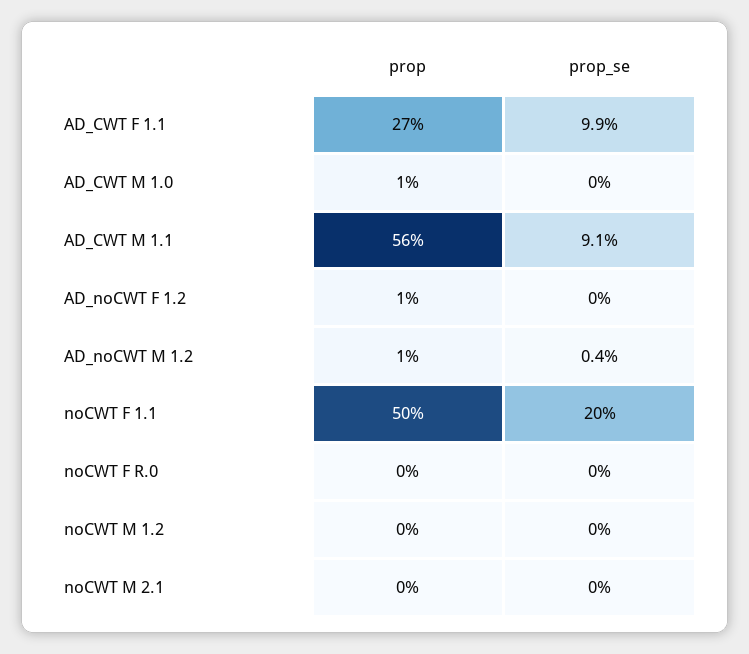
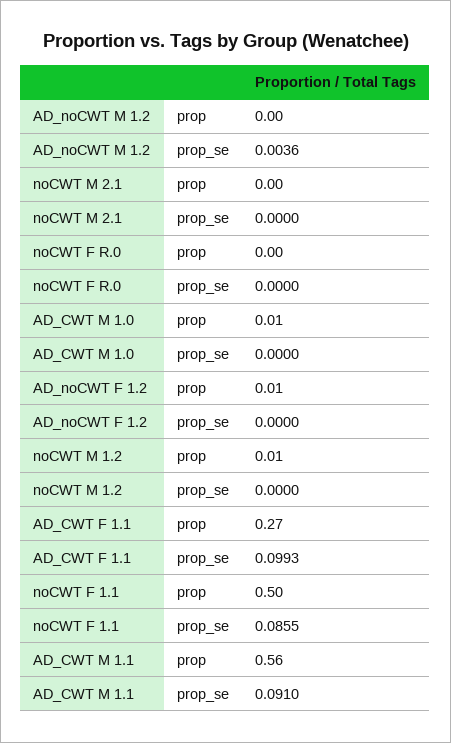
  {
    "prop": {
      "AD_CWT F 1.1": 0.27,
      "AD_CWT M 1.0": 0.01,
      "AD_CWT M 1.1": 0.56,
      "AD_noCWT F 1.2": 0.01,
-     "AD_noCWT M 1.2": 0.01,
+     "AD_noCWT M 1.2": 0,
      "noCWT F 1.1": 0.5,
      "noCWT F R.0": 0,
-     "noCWT M 1.2": 0,
+     "noCWT M 1.2": 0.01,
      "noCWT M 2.1": 0
    },
    "prop_se": {
      "AD_CWT F 1.1": 0.0993,
      "AD_CWT M 1.0": 0,
      "AD_CWT M 1.1": 0.091,
      "AD_noCWT F 1.2": 0,
      "AD_noCWT M 1.2": 0.0036,
-     "noCWT F 1.1": 0.2,
+     "noCWT F 1.1": 0.0855,
      "noCWT F R.0": 0,
      "noCWT M 1.2": 0,
      "noCWT M 2.1": 0
    }
  }

